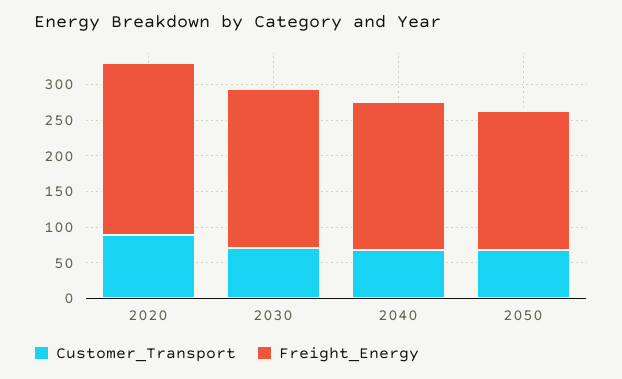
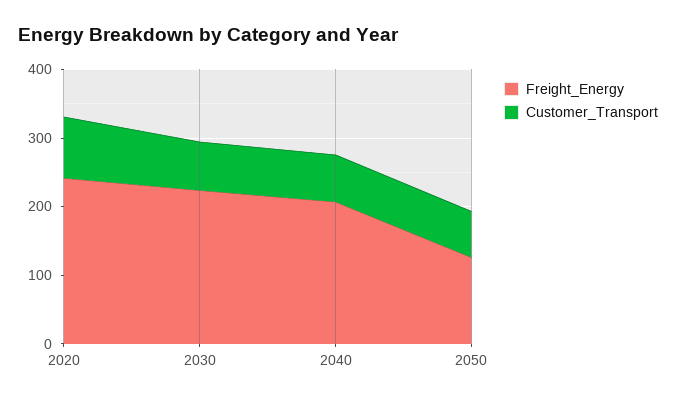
  {
    "Customer_Transport": {
      "2020": 80,
      "2030": 80,
      "2040": 60,
      "2050": 60
    },
    "Freight_Energy": {
      "2020": 240,
      "2030": 220,
      "2040": 200,
-     "2050": 200
+     "2050": 120
    }
  }

